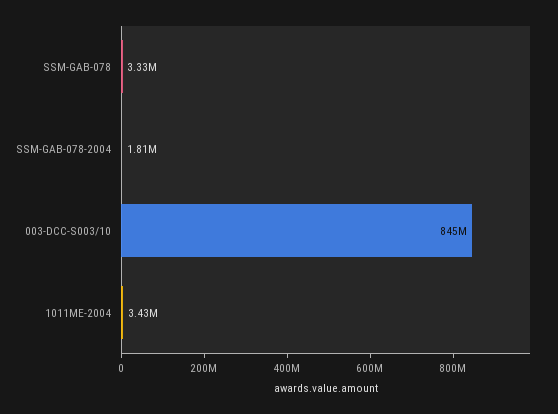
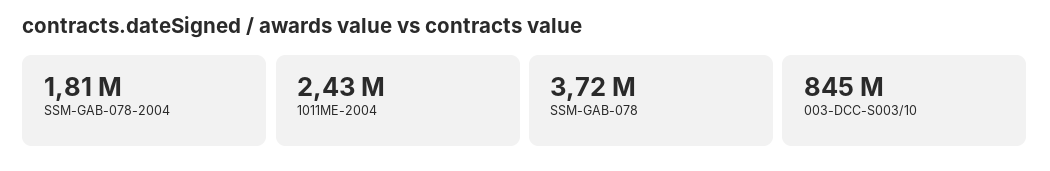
  {
-   "SSM-GAB-078": 3330000,
+   "SSM-GAB-078": 3720000,
    "SSM-GAB-078-2004": 1810000,
    "003-DCC-S003/10": 845000000,
-   "1011ME-2004": 3430000
+   "1011ME-2004": 2430000
  }

